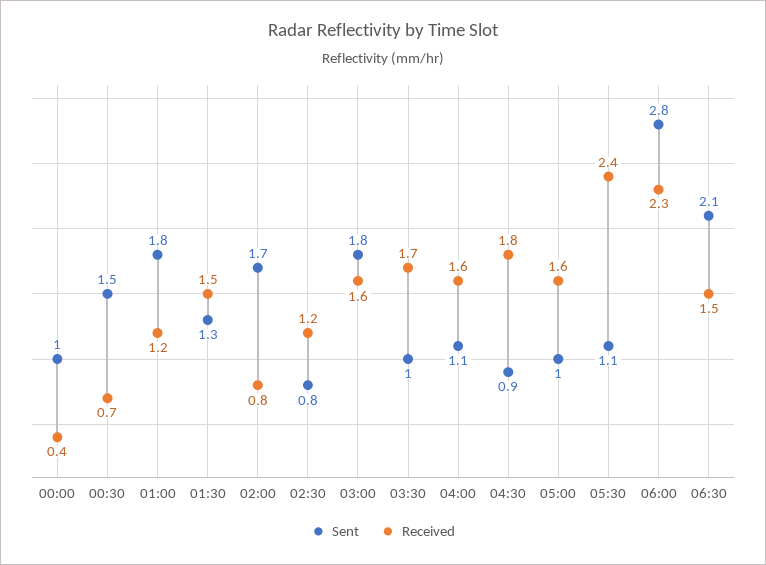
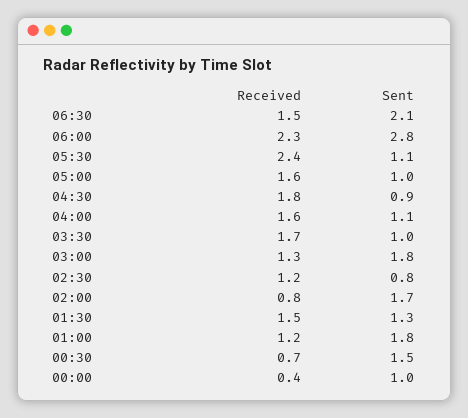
  {
    "Sent": {
      "00:00": 1,
      "00:30": 1.5,
      "01:00": 1.8,
      "01:30": 1.3,
      "02:00": 1.7,
      "02:30": 0.8,
      "03:00": 1.8,
      "03:30": 1,
      "04:00": 1.1,
      "04:30": 0.9,
      "05:00": 1,
      "05:30": 1.1,
      "06:00": 2.8,
      "06:30": 2.1
    },
    "Received": {
      "00:00": 0.4,
      "00:30": 0.7,
      "01:00": 1.2,
      "01:30": 1.5,
      "02:00": 0.8,
      "02:30": 1.2,
-     "03:00": 1.6,
+     "03:00": 1.3,
      "03:30": 1.7,
      "04:00": 1.6,
      "04:30": 1.8,
      "05:00": 1.6,
      "05:30": 2.4,
      "06:00": 2.3,
      "06:30": 1.5
    }
  }

